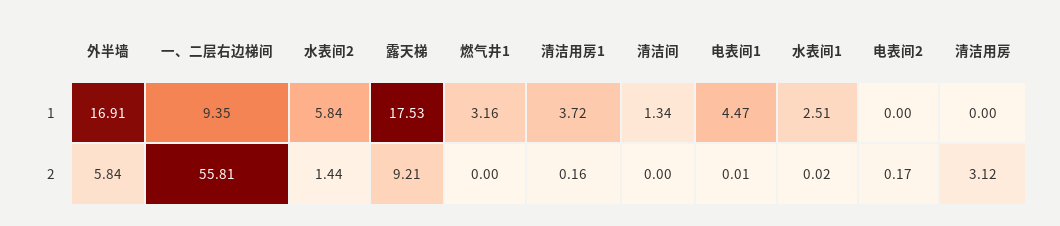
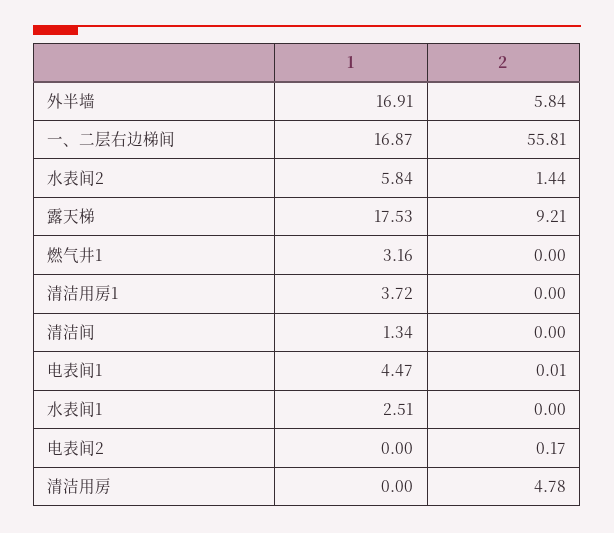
  {
    "外半墙": {
      "1": 16.91,
      "2": 5.84
    },
    "一、二层右边梯间": {
-     "1": 9.35,
+     "1": 16.87,
      "2": 55.81
    },
    "水表间2": {
      "1": 5.84,
      "2": 1.44
    },
    "露天梯": {
      "1": 17.53,
      "2": 9.21
    },
    "燃气井1": {
      "1": 3.16,
      "2": 0
    },
    "清洁用房1": {
      "1": 3.72,
-     "2": 0.16
+     "2": 0
    },
    "清洁间": {
      "1": 1.34,
      "2": 0
    },
    "电表间1": {
      "1": 4.47,
      "2": 0.01
    },
    "水表间1": {
      "1": 2.51,
-     "2": 0.02
+     "2": 0
    },
    "电表间2": {
      "1": 0,
      "2": 0.17
    },
    "清洁用房": {
      "1": 0,
-     "2": 3.12
+     "2": 4.78
    }
  }

